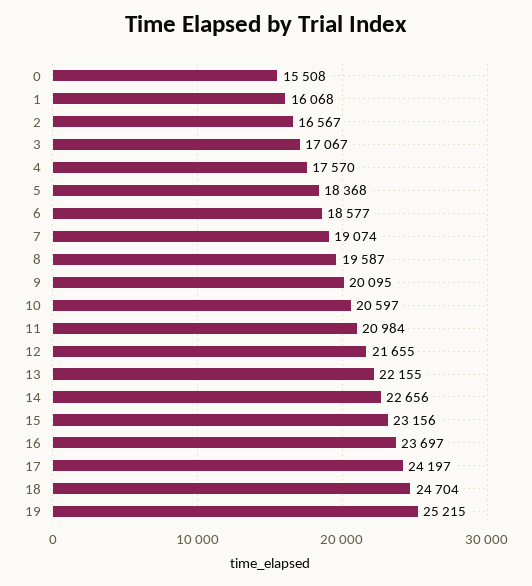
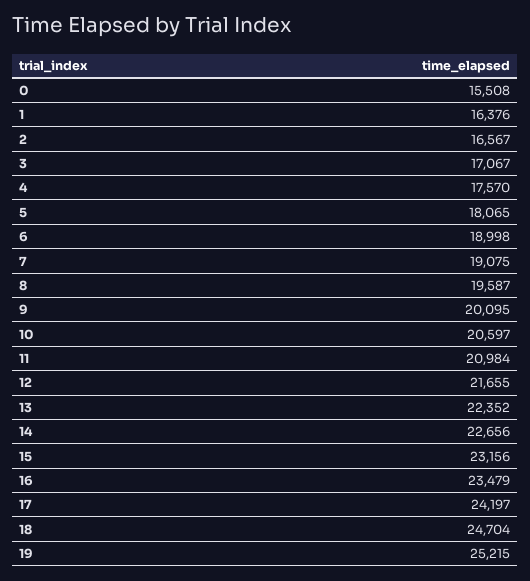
  {
    "0": 15508,
-   "1": 16068,
+   "1": 16376,
    "2": 16567,
    "3": 17067,
    "4": 17570,
-   "5": 18368,
+   "5": 18065,
-   "6": 18577,
+   "6": 18998,
-   "7": 19074,
+   "7": 19075,
    "8": 19587,
    "9": 20095,
    "10": 20597,
    "11": 20984,
    "12": 21655,
-   "13": 22155,
+   "13": 22352,
    "14": 22656,
    "15": 23156,
-   "16": 23697,
+   "16": 23479,
    "17": 24197,
    "18": 24704,
    "19": 25215
  }

